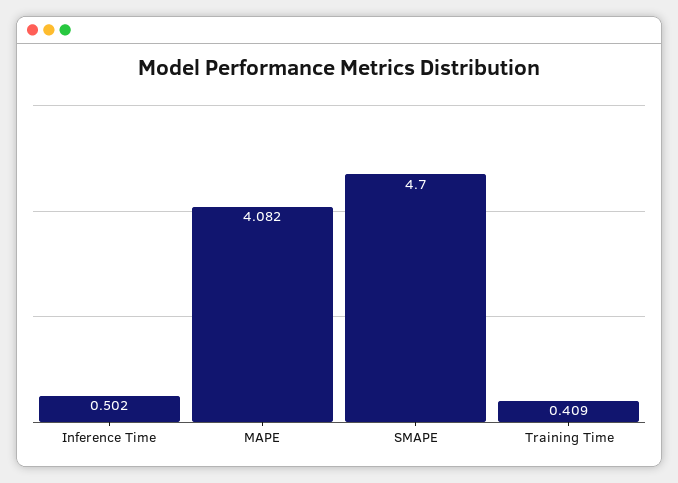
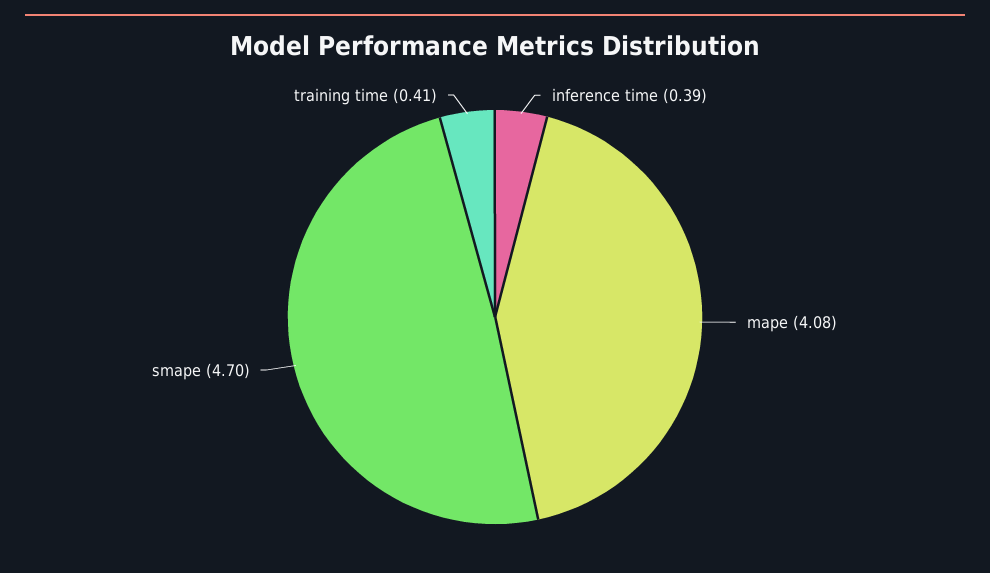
  {
-   "Inference Time": 0.502,
+   "Inference Time": 0.39,
    "MAPE": 4.082,
    "SMAPE": 4.7,
    "Training Time": 0.409
  }

